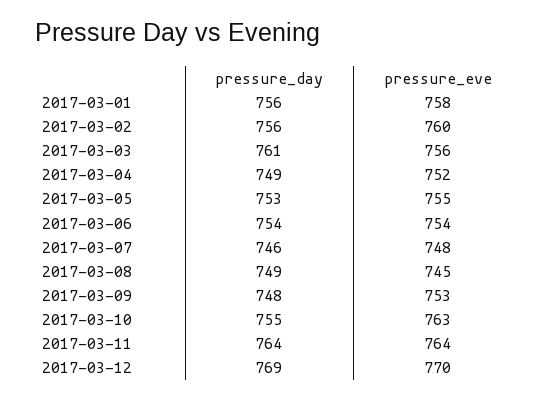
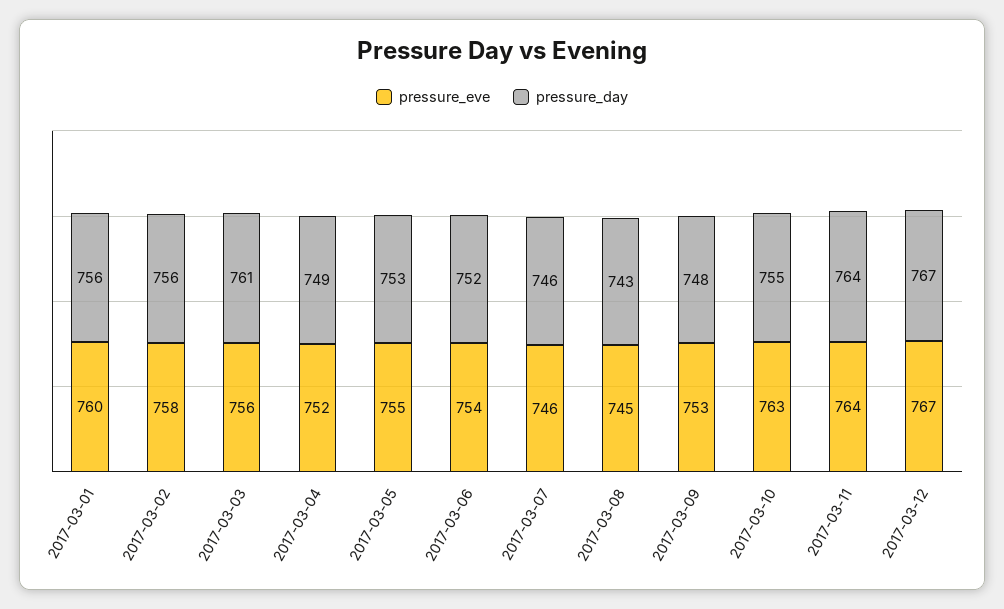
  {
    "pressure_day": {
      "2017-03-01": 756,
      "2017-03-02": 756,
      "2017-03-03": 761,
      "2017-03-04": 749,
      "2017-03-05": 753,
-     "2017-03-06": 754,
+     "2017-03-06": 752,
      "2017-03-07": 746,
-     "2017-03-08": 749,
+     "2017-03-08": 743,
      "2017-03-09": 748,
      "2017-03-10": 755,
      "2017-03-11": 764,
-     "2017-03-12": 769
+     "2017-03-12": 767
    },
    "pressure_eve": {
-     "2017-03-01": 758,
+     "2017-03-01": 760,
-     "2017-03-02": 760,
+     "2017-03-02": 758,
      "2017-03-03": 756,
      "2017-03-04": 752,
      "2017-03-05": 755,
      "2017-03-06": 754,
-     "2017-03-07": 748,
+     "2017-03-07": 746,
      "2017-03-08": 745,
      "2017-03-09": 753,
      "2017-03-10": 763,
      "2017-03-11": 764,
-     "2017-03-12": 770
+     "2017-03-12": 767
    }
  }

